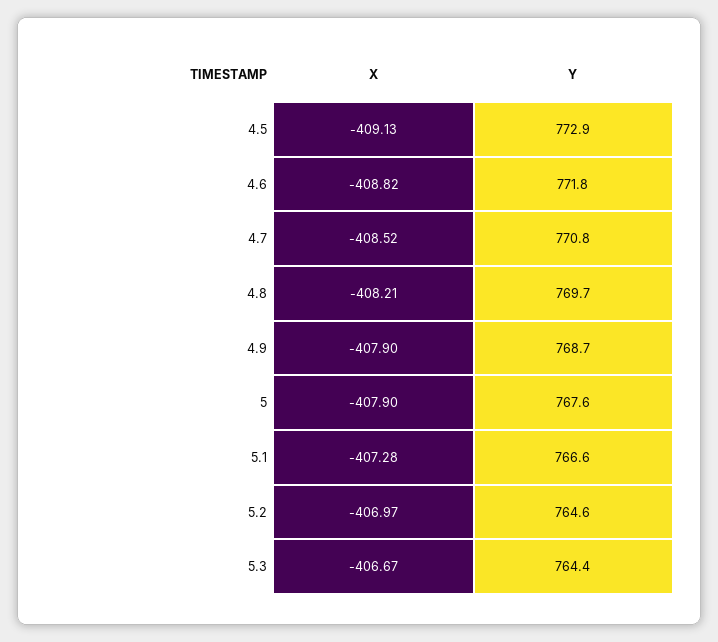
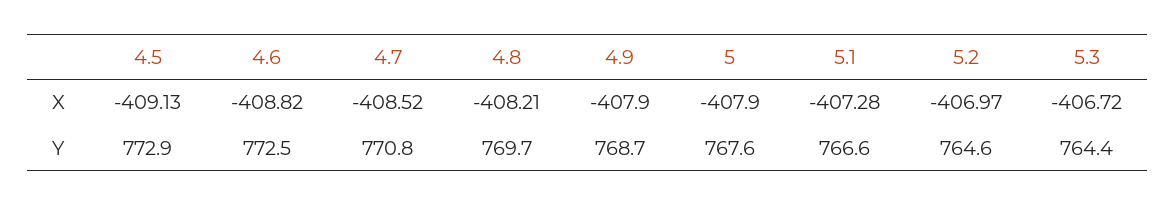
  {
    "X": {
      "4.5": -409.13,
      "4.6": -408.82,
      "4.7": -408.52,
      "4.8": -408.21,
      "4.9": -407.9,
      "5": -407.9,
      "5.1": -407.28,
      "5.2": -406.97,
-     "5.3": -406.67
+     "5.3": -406.72
    },
    "Y": {
      "4.5": 772.9,
-     "4.6": 771.8,
+     "4.6": 772.5,
      "4.7": 770.8,
      "4.8": 769.7,
      "4.9": 768.7,
      "5": 767.6,
      "5.1": 766.6,
      "5.2": 764.6,
      "5.3": 764.4
    }
  }

